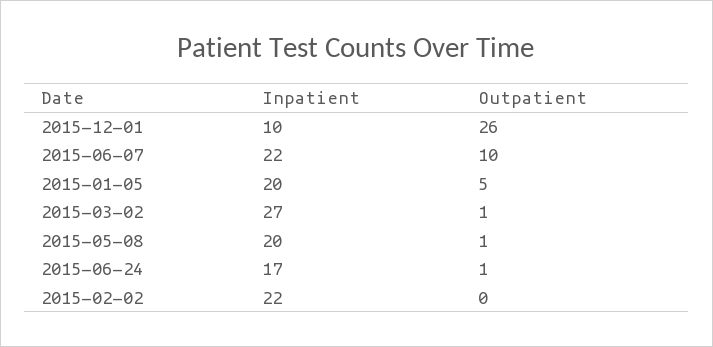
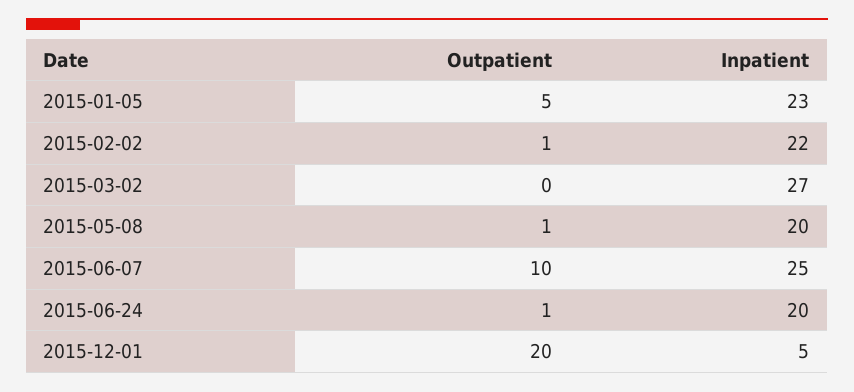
  {
    "Inpatient": {
-     "2015-12-01": 10,
+     "2015-12-01": 5,
-     "2015-06-07": 22,
+     "2015-06-07": 25,
-     "2015-01-05": 20,
+     "2015-01-05": 23,
      "2015-03-02": 27,
      "2015-05-08": 20,
-     "2015-06-24": 17,
+     "2015-06-24": 20,
      "2015-02-02": 22
    },
    "Outpatient": {
-     "2015-12-01": 26,
+     "2015-12-01": 20,
      "2015-06-07": 10,
      "2015-01-05": 5,
-     "2015-03-02": 1,
+     "2015-03-02": 0,
      "2015-05-08": 1,
      "2015-06-24": 1,
-     "2015-02-02": 0
+     "2015-02-02": 1
    }
  }

